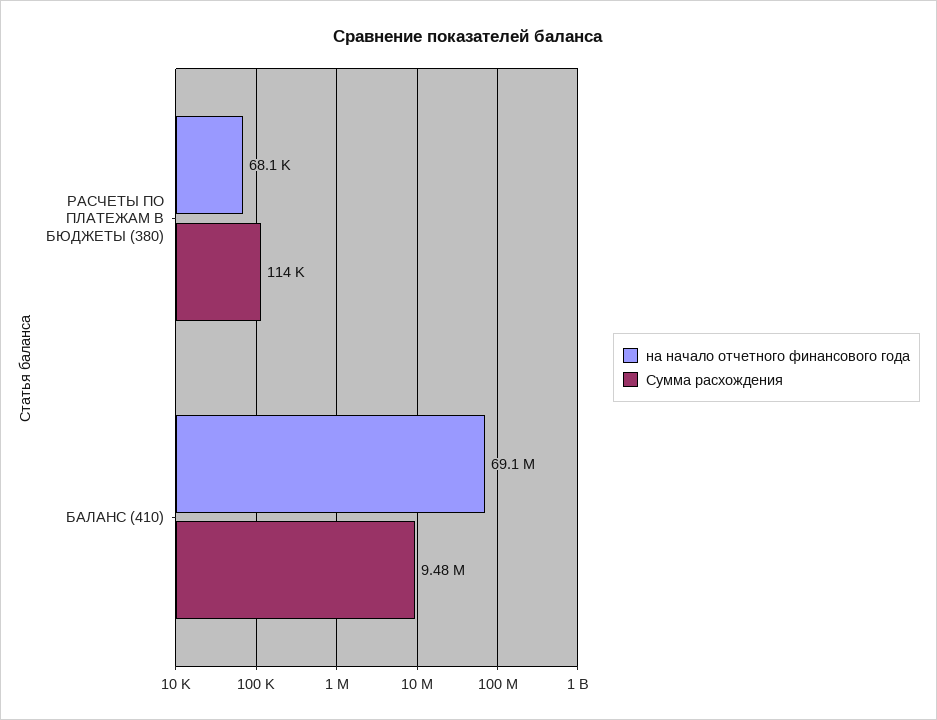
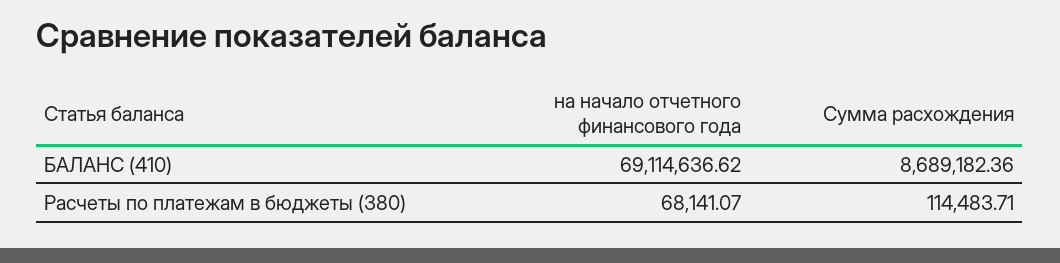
  {
    "на начало отчетного финансового года": {
      "РАСЧЕТЫ ПО ПЛАТЕЖАМ В БЮДЖЕТЫ (380)": 68141.07,
      "БАЛАНС (410)": 69114636.62
    },
    "Сумма расхождения": {
      "РАСЧЕТЫ ПО ПЛАТЕЖАМ В БЮДЖЕТЫ (380)": 114483.71,
-     "БАЛАНС (410)": 9480000
+     "БАЛАНС (410)": 8689182.36
    }
  }

